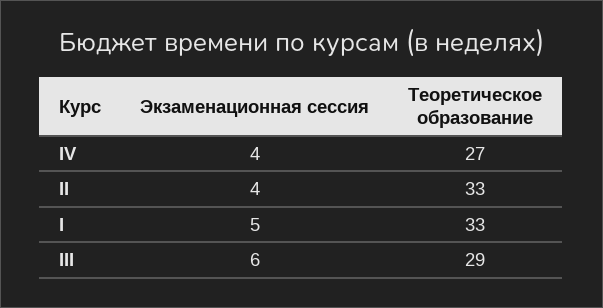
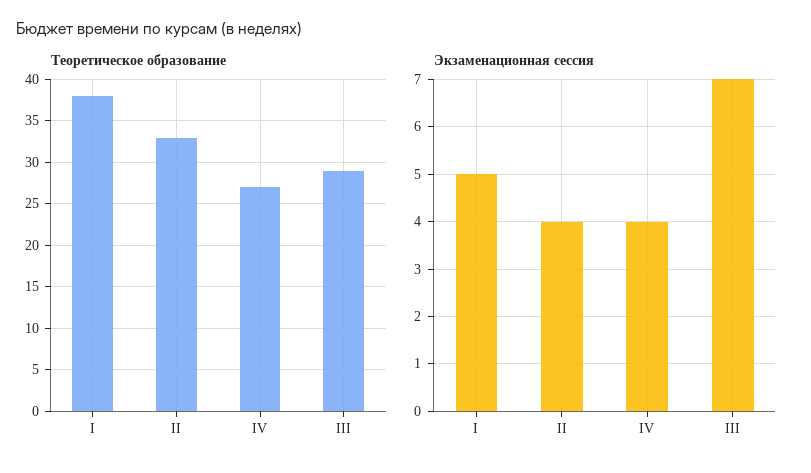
  {
    "Экзаменационная сессия": {
      "IV": 4,
      "II": 4,
      "I": 5,
-     "III": 6
+     "III": 7
    },
    "Теоретическое образование": {
      "IV": 27,
      "II": 33,
-     "I": 33,
+     "I": 38,
      "III": 29
    }
  }

